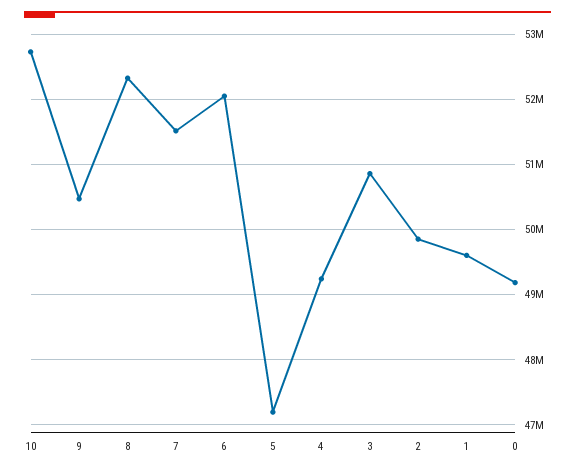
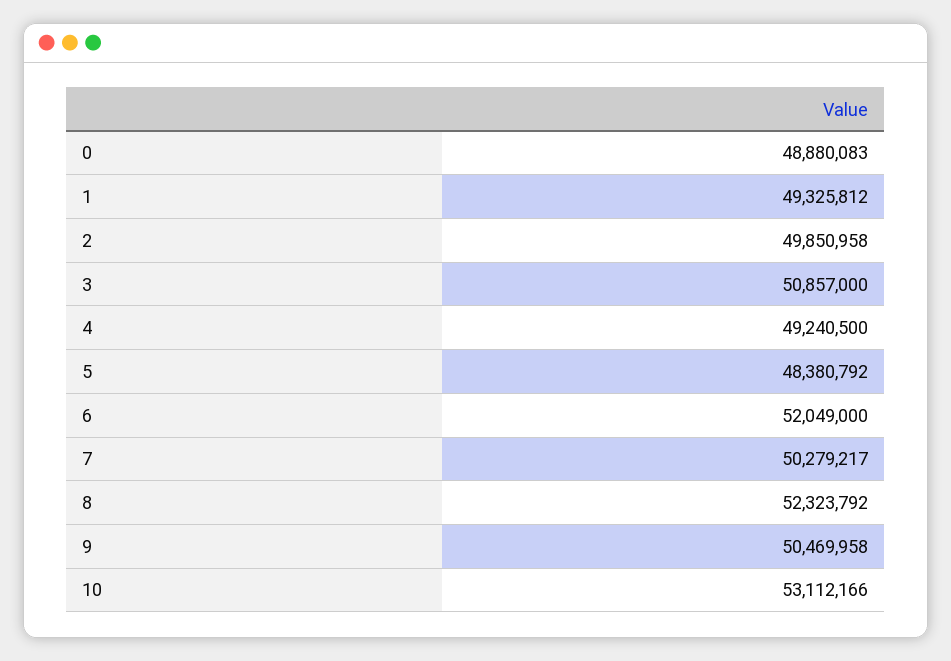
  {
-   "10": 52700000,
+   "10": 53112166,
    "9": 50469958,
    "8": 52323792,
-   "7": 51500000,
+   "7": 50279217,
    "6": 52049000,
-   "5": 47200000,
+   "5": 48380792,
    "4": 49240500,
    "3": 50857000,
    "2": 49850958,
-   "1": 49600000,
+   "1": 49325812,
-   "0": 49200000
+   "0": 48880083
  }

